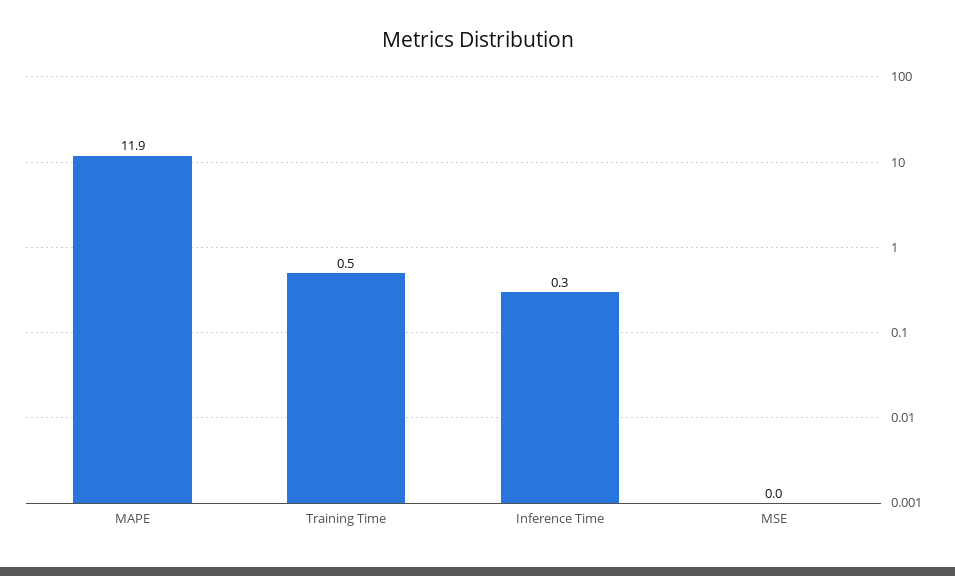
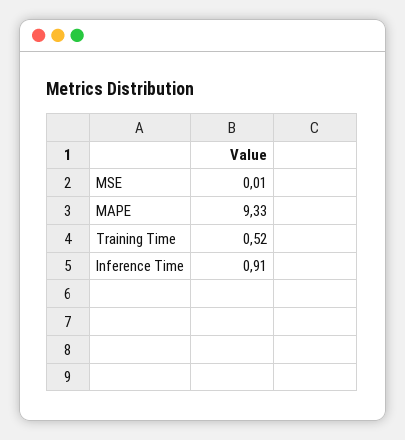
  {
-   "MAPE": 11.9,
+   "MAPE": 9.33,
    "Training Time": 0.52,
-   "Inference Time": 0.3,
+   "Inference Time": 0.91,
    "MSE": 0.01
  }

